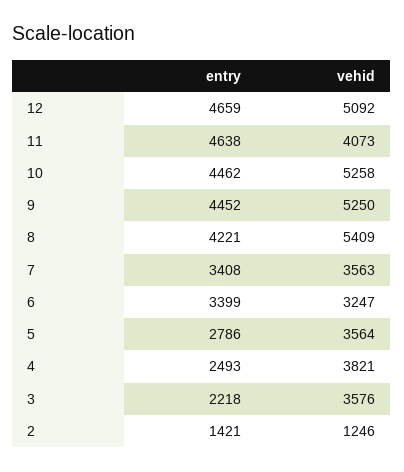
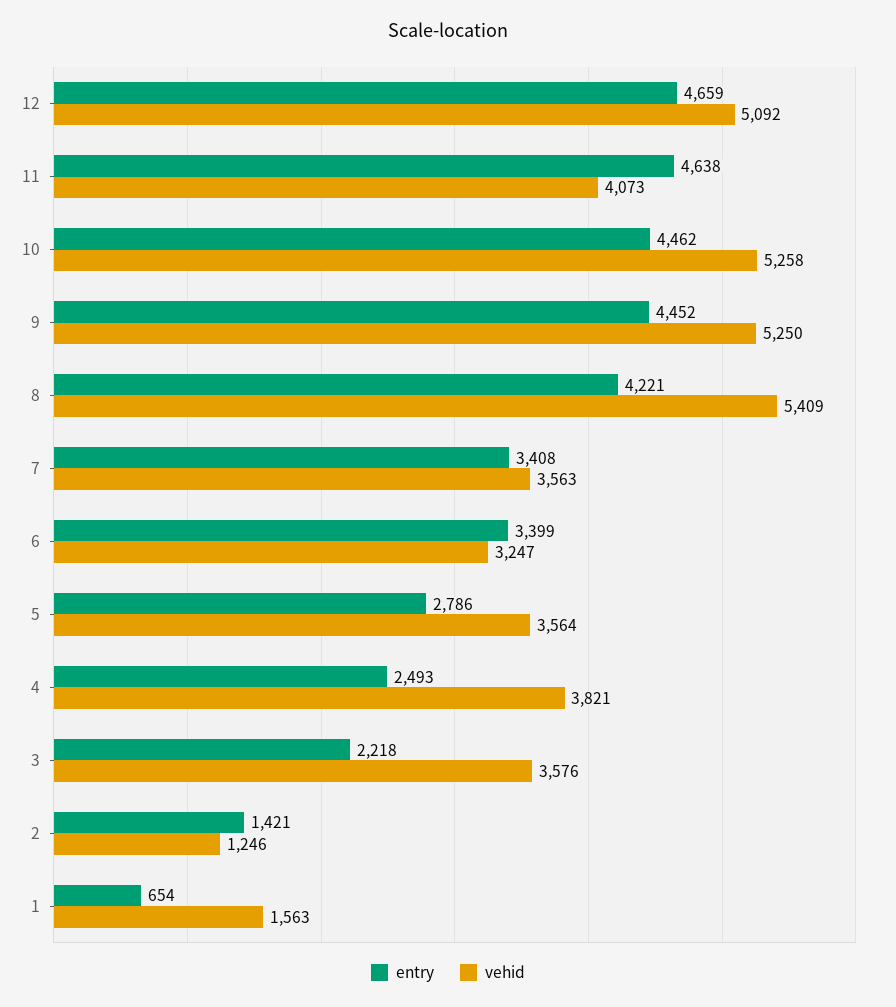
  {
    "entry": {
      "12": 4659,
      "11": 4638,
      "10": 4462,
      "9": 4452,
      "8": 4221,
      "7": 3408,
      "6": 3399,
      "5": 2786,
      "4": 2493,
      "3": 2218,
-     "2": 1421
+     "2": 1421,
+     "1": 654
    },
    "vehid": {
      "12": 5092,
      "11": 4073,
      "10": 5258,
      "9": 5250,
      "8": 5409,
      "7": 3563,
      "6": 3247,
      "5": 3564,
      "4": 3821,
      "3": 3576,
-     "2": 1246
+     "2": 1246,
+     "1": 1563
    }
  }

